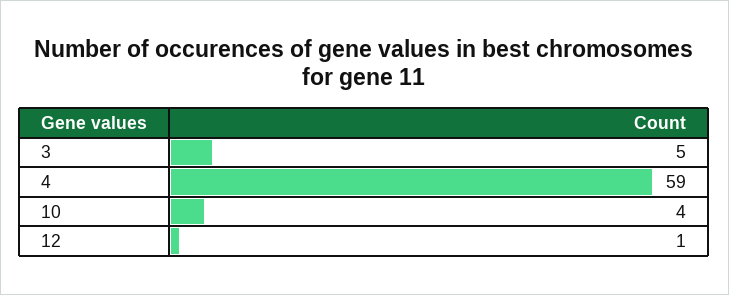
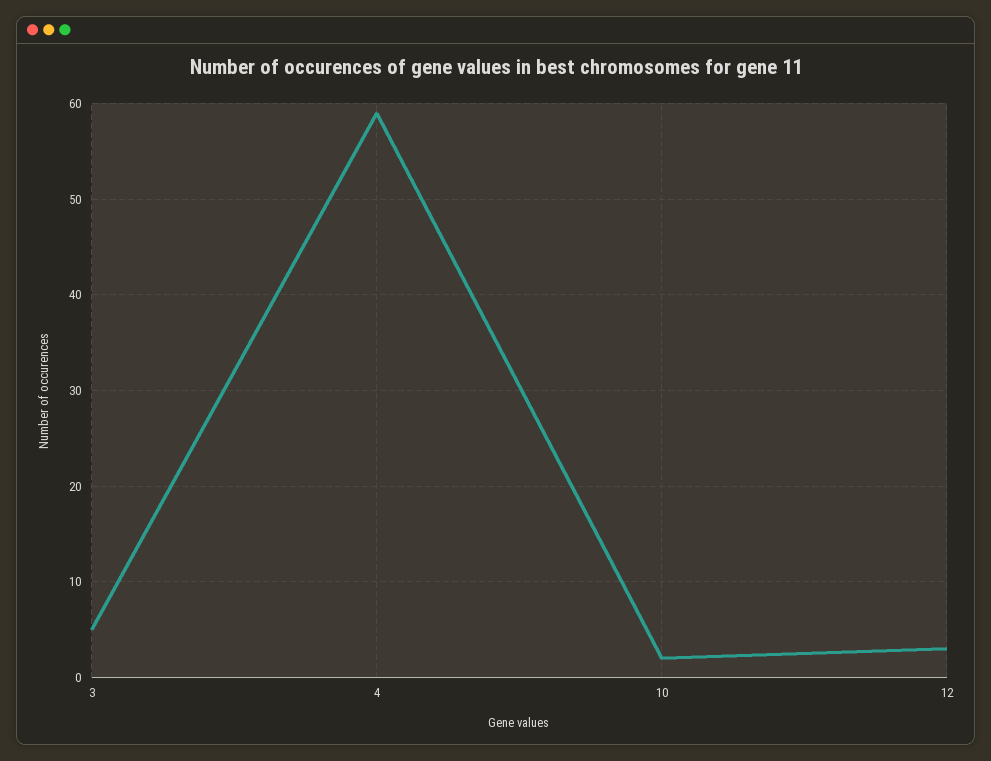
  {
    "3": 5,
    "4": 59,
-   "10": 4,
+   "10": 2,
-   "12": 1
+   "12": 3
  }

